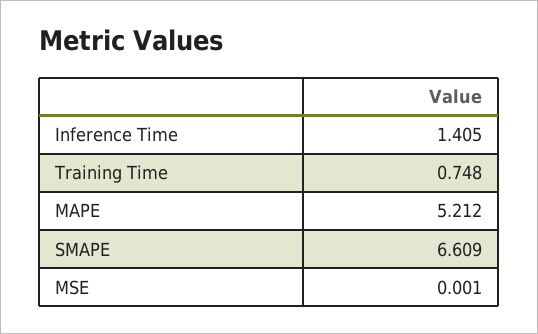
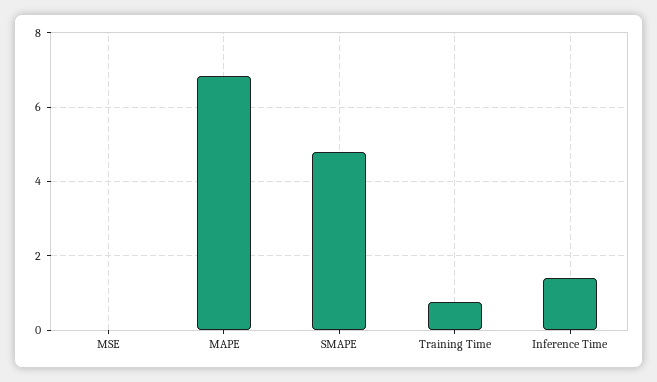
  {
    "Inference Time": 1.405,
    "Training Time": 0.748,
-   "MAPE": 5.212,
+   "MAPE": 6.8,
-   "SMAPE": 6.609,
+   "SMAPE": 4.8,
    "MSE": 0.001
  }

